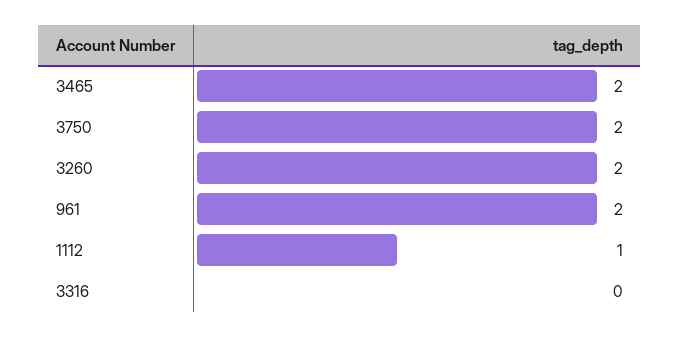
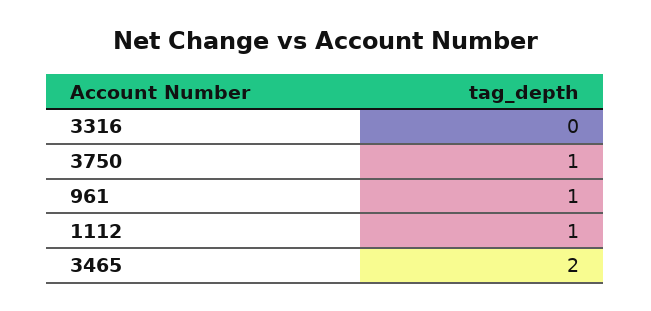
  {
    "3465": 2,
-   "3750": 2,
+   "3750": 1,
-   "3260": 2,
-   "961": 2,
+   "961": 1,
    "1112": 1,
    "3316": 0
  }

